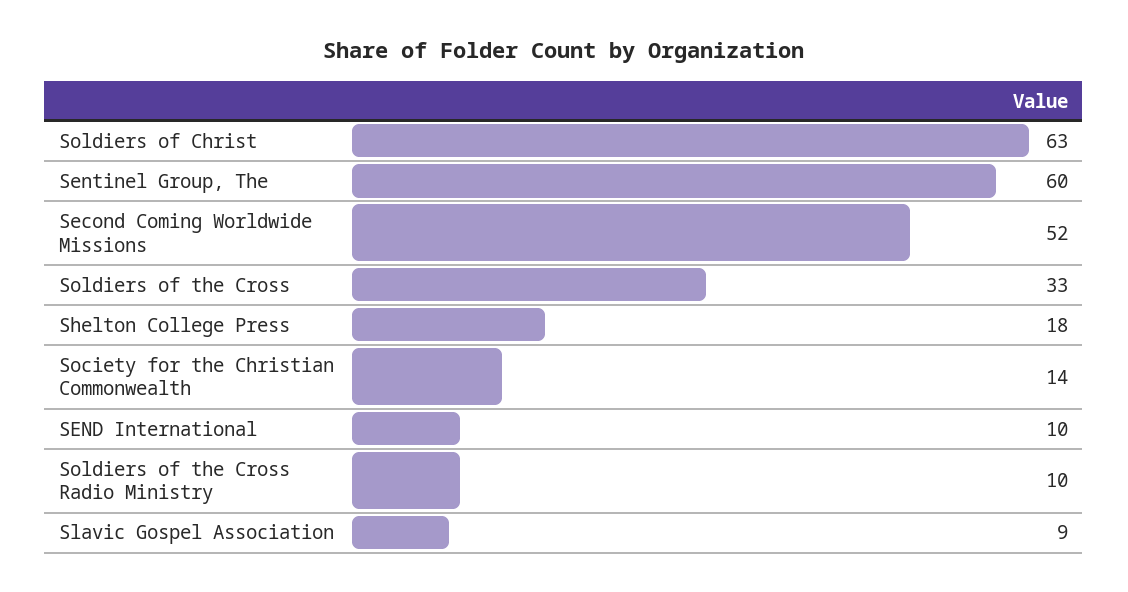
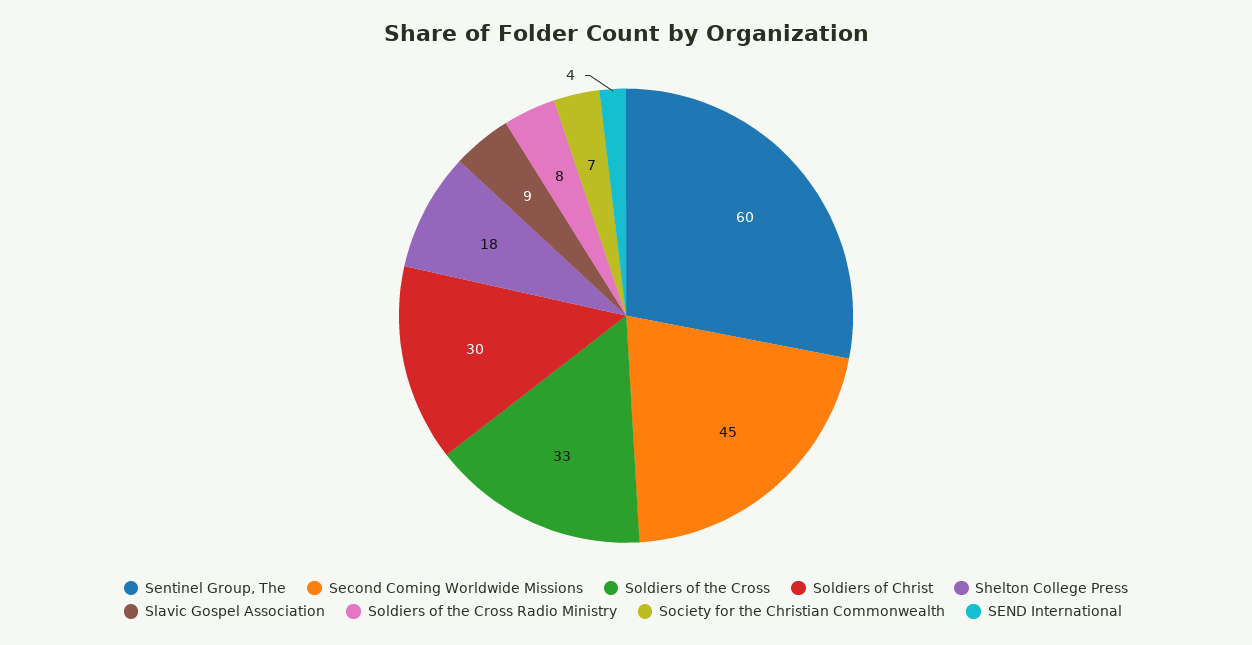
  {
-   "Soldiers of Christ": 63,
+   "Soldiers of Christ": 30,
    "Sentinel Group, The": 60,
-   "Second Coming Worldwide Missions": 52,
+   "Second Coming Worldwide Missions": 45,
    "Soldiers of the Cross": 33,
    "Shelton College Press": 18,
-   "Society for the Christian Commonwealth": 14,
+   "Society for the Christian Commonwealth": 7,
-   "SEND International": 10,
+   "SEND International": 4,
-   "Soldiers of the Cross Radio Ministry": 10,
+   "Soldiers of the Cross Radio Ministry": 8,
    "Slavic Gospel Association": 9
  }

